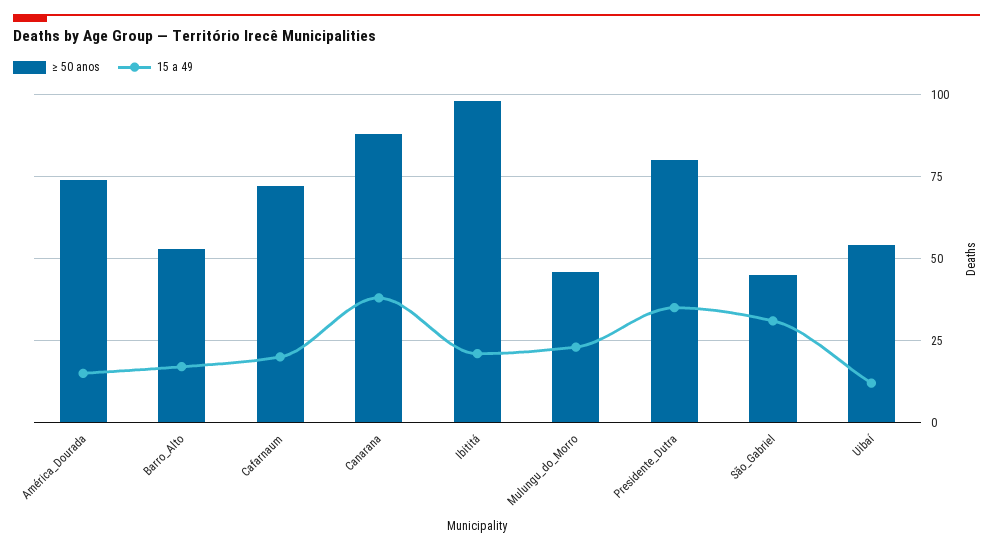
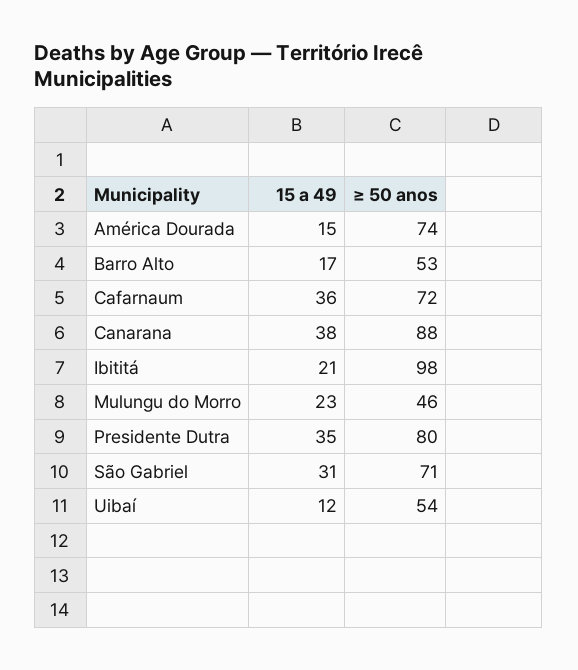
  {
    "≥ 50 anos": {
      "América_Dourada": 74,
      "Barro_Alto": 53,
      "Cafarnaum": 72,
      "Canarana": 88,
      "Ibititá": 98,
      "Mulungu_do_Morro": 46,
      "Presidente_Dutra": 80,
-     "São_Gabriel": 45,
+     "São_Gabriel": 71,
      "Uibaí": 54
    },
    "15 a 49": {
      "América_Dourada": 15,
      "Barro_Alto": 17,
-     "Cafarnaum": 20,
+     "Cafarnaum": 36,
      "Canarana": 38,
      "Ibititá": 21,
      "Mulungu_do_Morro": 23,
      "Presidente_Dutra": 35,
      "São_Gabriel": 31,
      "Uibaí": 12
    }
  }

